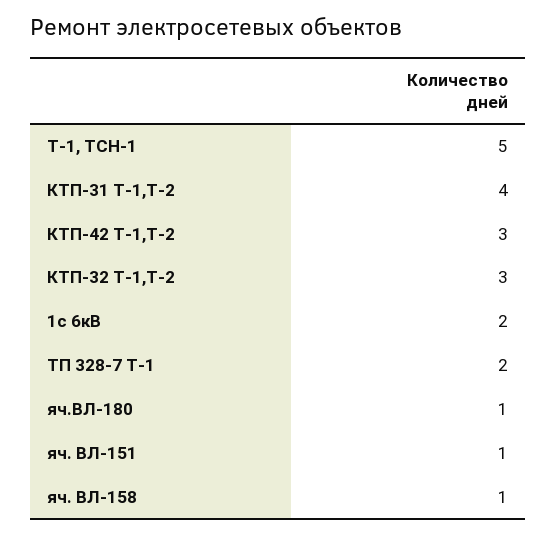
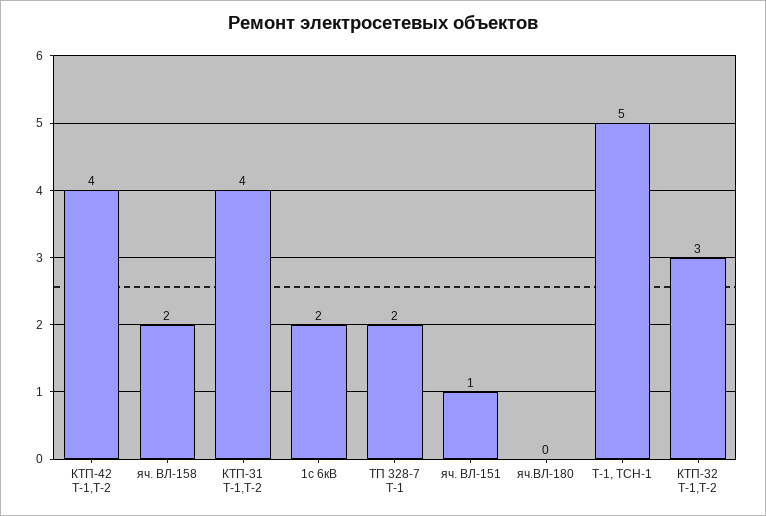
  {
    "Т-1, ТСН-1": 5,
    "КТП-31 Т-1,Т-2": 4,
-   "КТП-42 Т-1,Т-2": 3,
+   "КТП-42 Т-1,Т-2": 4,
    "КТП-32 Т-1,Т-2": 3,
    "1с 6кВ": 2,
    "ТП 328-7 Т-1": 2,
-   "яч.ВЛ-180": 1,
+   "яч.ВЛ-180": 0,
    "яч. ВЛ-151": 1,
-   "яч. ВЛ-158": 1
+   "яч. ВЛ-158": 2
  }

